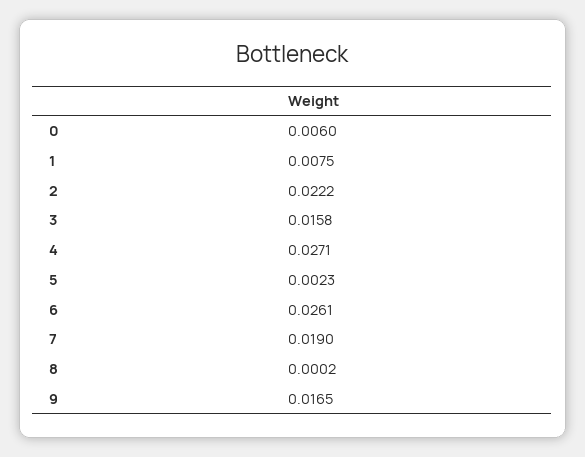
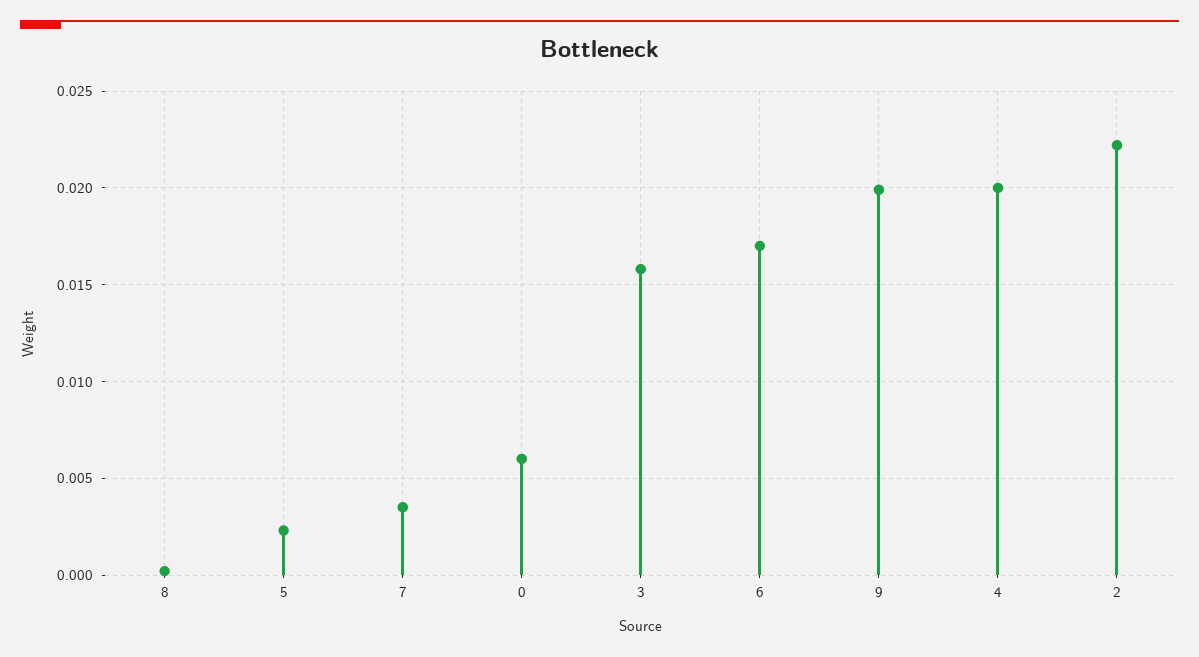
  {
    "0": 0.006,
-   "1": 0.0075,
    "2": 0.0222,
    "3": 0.0158,
-   "4": 0.0271,
+   "4": 0.02,
    "5": 0.0023,
-   "6": 0.0261,
+   "6": 0.017,
-   "7": 0.019,
+   "7": 0.0035,
    "8": 0.0002,
-   "9": 0.0165
+   "9": 0.02
  }

